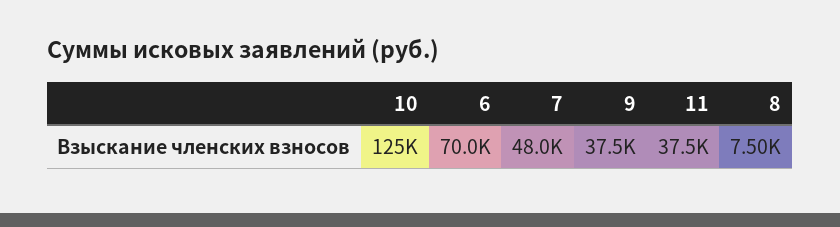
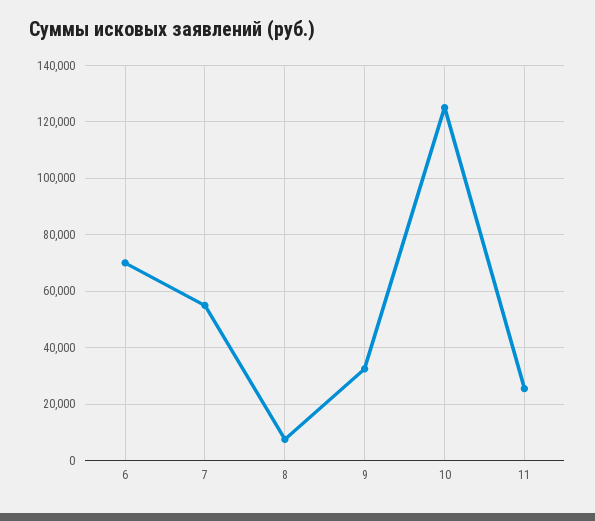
  {
    "10": 125000,
    "6": 70000,
-   "7": 48000,
+   "7": 55000,
-   "9": 37500,
+   "9": 32500,
-   "11": 37500,
+   "11": 25000,
    "8": 7500
  }

